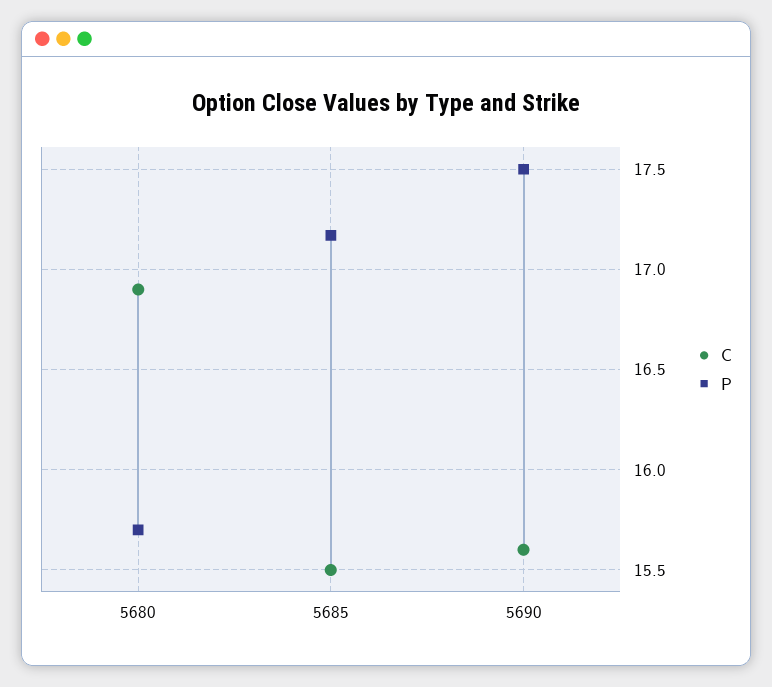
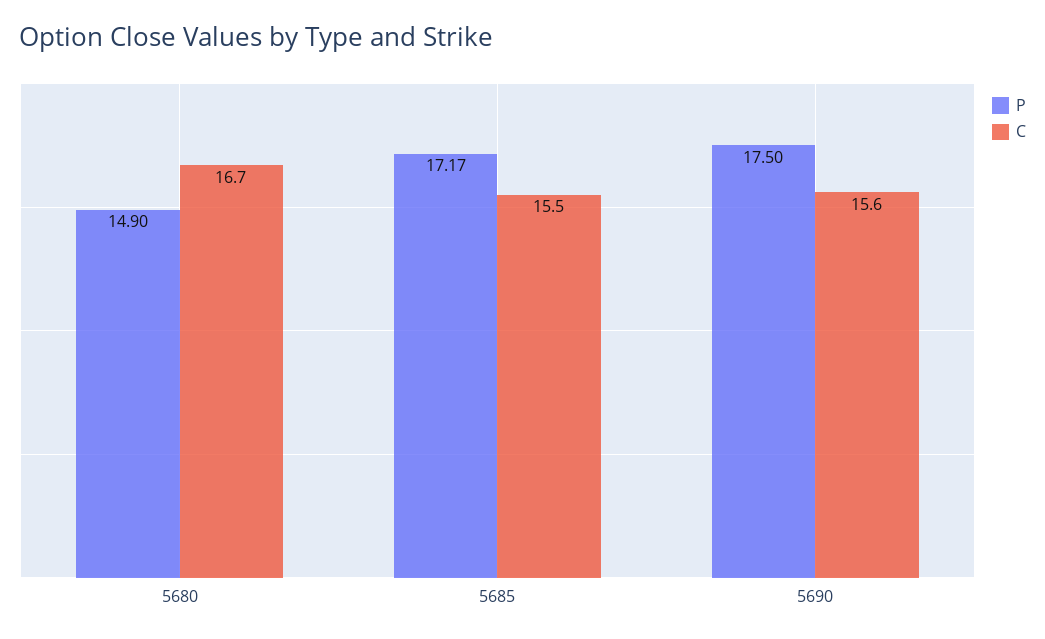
  {
    "C": {
-     "5680": 16.9,
+     "5680": 16.7,
      "5685": 15.5,
      "5690": 15.6
    },
    "P": {
-     "5680": 15.7,
+     "5680": 14.9,
      "5685": 17.17,
      "5690": 17.5
    }
  }

